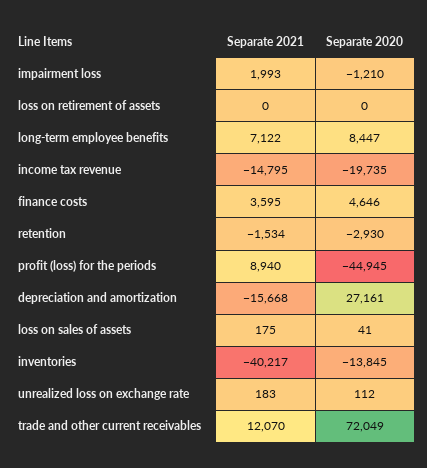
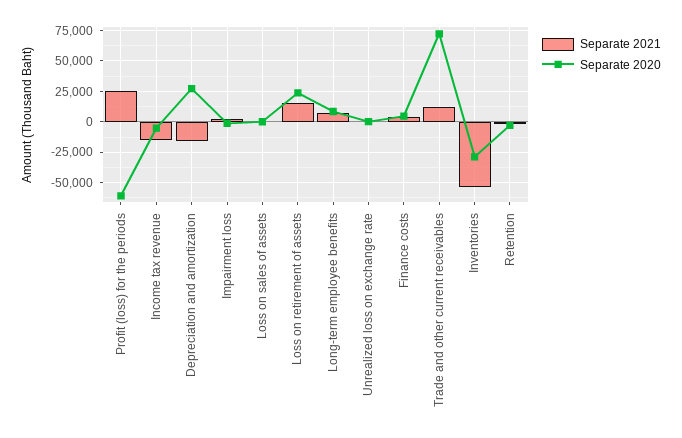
  {
    "Separate 2021": {
      "impairment loss": 1993,
-     "loss on retirement of assets": 0,
+     "loss on retirement of assets": 15000,
      "long-term employee benefits": 7122,
      "income tax revenue": -14795,
      "finance costs": 3595,
      "retention": -1534,
-     "profit (loss) for the periods": 8940,
+     "profit (loss) for the periods": 25000,
      "depreciation and amortization": -15668,
      "loss on sales of assets": 175,
-     "inventories": -40217,
+     "inventories": -55000,
      "unrealized loss on exchange rate": 183,
      "trade and other current receivables": 12070
    },
    "Separate 2020": {
      "impairment loss": -1210,
-     "loss on retirement of assets": 0,
+     "loss on retirement of assets": 25000,
      "long-term employee benefits": 8447,
-     "income tax revenue": -19735,
+     "income tax revenue": -5000,
      "finance costs": 4646,
      "retention": -2930,
-     "profit (loss) for the periods": -44945,
+     "profit (loss) for the periods": -60000,
      "depreciation and amortization": 27161,
      "loss on sales of assets": 41,
-     "inventories": -13845,
+     "inventories": -30000,
      "unrealized loss on exchange rate": 112,
      "trade and other current receivables": 72049
    }
  }

